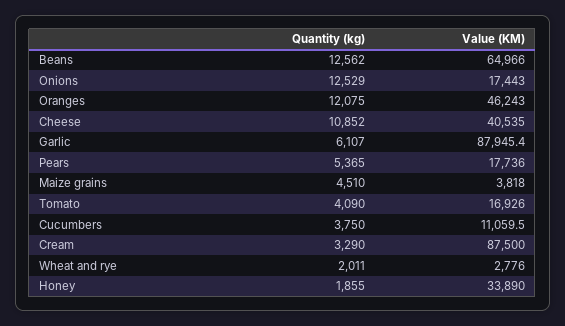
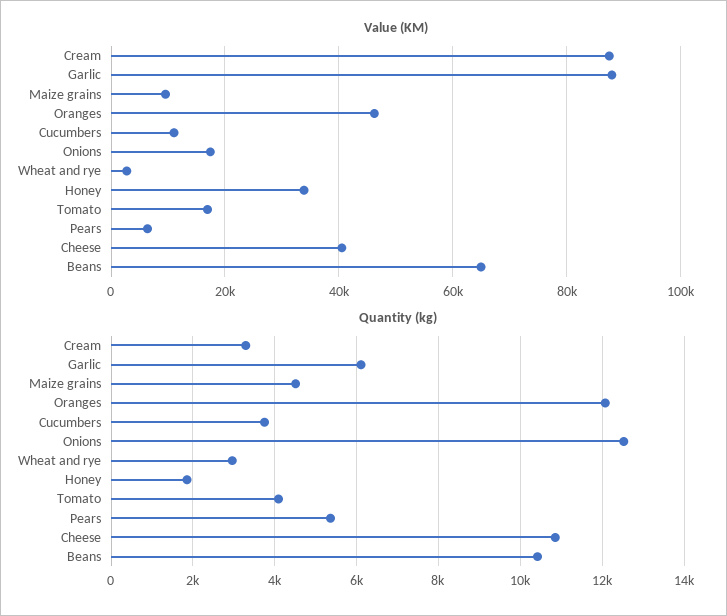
  {
    "Quantity (kg)": {
-     "Beans": 12562,
+     "Beans": 10400,
      "Onions": 12529,
      "Oranges": 12075,
      "Cheese": 10852,
      "Garlic": 6107,
      "Pears": 5365,
      "Maize grains": 4510,
      "Tomato": 4090,
      "Cucumbers": 3750,
      "Cream": 3290,
-     "Wheat and rye": 2011,
+     "Wheat and rye": 3000,
      "Honey": 1855
    },
    "Value (KM)": {
      "Beans": 64966,
      "Onions": 17443,
      "Oranges": 46243,
      "Cheese": 40535,
      "Garlic": 87945.4,
-     "Pears": 17736,
+     "Pears": 6000,
-     "Maize grains": 3818,
+     "Maize grains": 10000,
      "Tomato": 16926,
      "Cucumbers": 11059.5,
      "Cream": 87500,
      "Wheat and rye": 2776,
      "Honey": 33890
    }
  }

